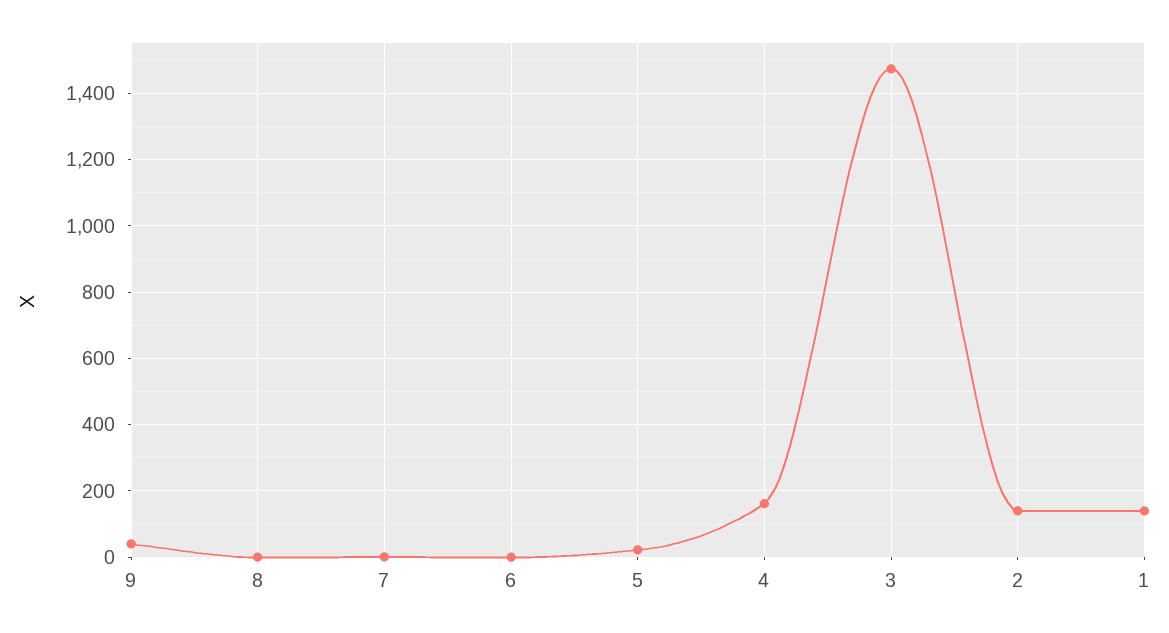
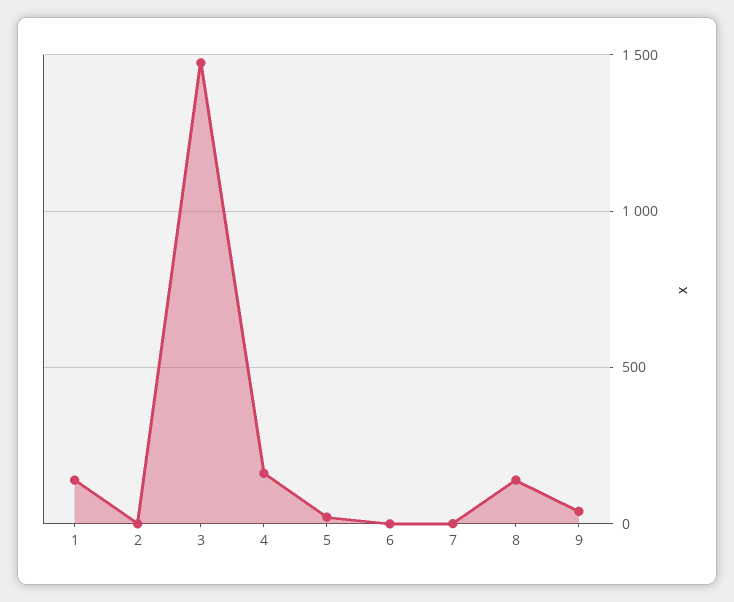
  {
    "9": 40,
-   "8": 0,
+   "8": 150,
    "7": 0,
    "6": 0,
    "5": 20,
    "4": 160,
    "3": 1480,
-   "2": 140,
+   "2": 0,
    "1": 140
  }

